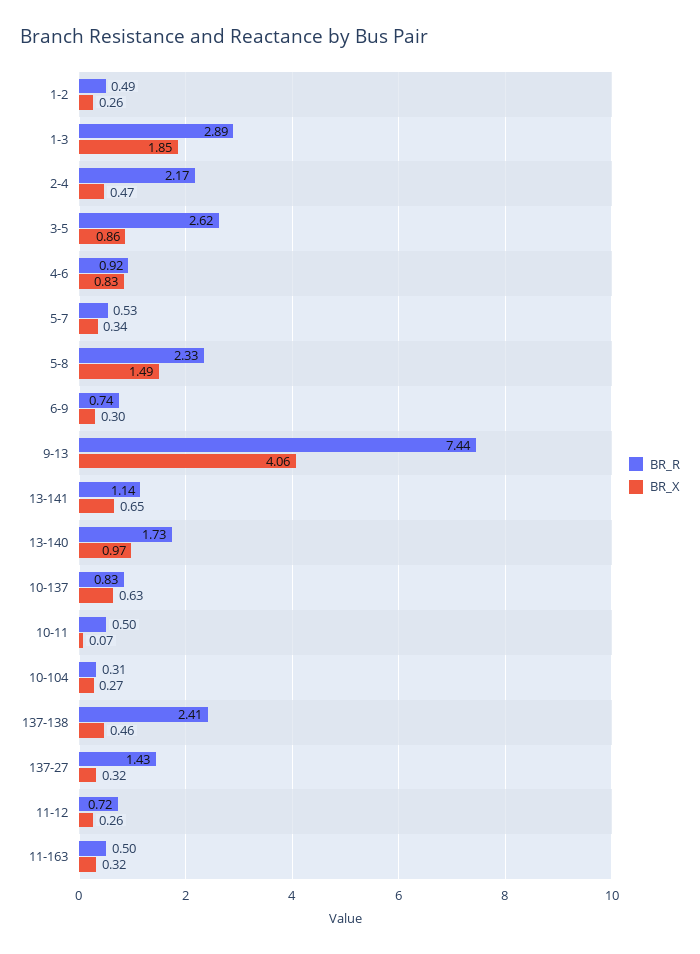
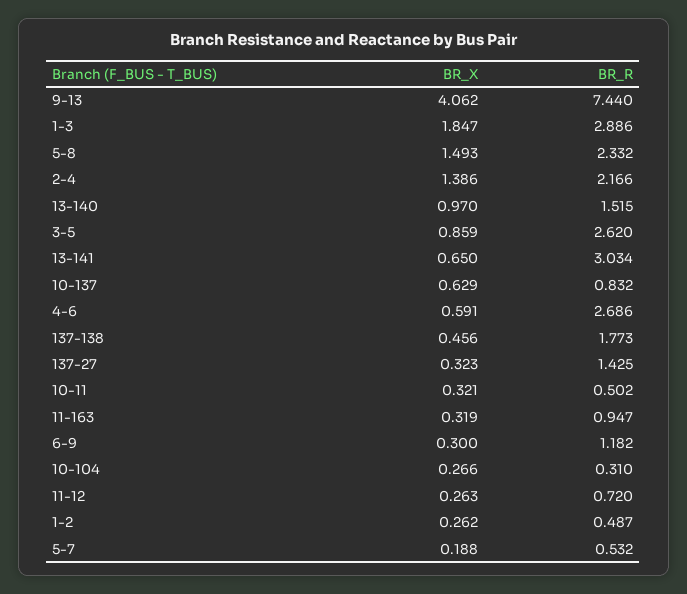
  {
    "BR_R": {
      "1-2": 0.487,
      "1-3": 2.886,
      "2-4": 2.166,
      "3-5": 2.62,
-     "4-6": 0.92,
+     "4-6": 2.686,
      "5-7": 0.532,
      "5-8": 2.332,
-     "6-9": 0.74,
+     "6-9": 1.182,
      "9-13": 7.44,
-     "13-141": 1.14,
+     "13-141": 3.034,
-     "13-140": 1.73,
+     "13-140": 1.515,
      "10-137": 0.832,
      "10-11": 0.502,
      "10-104": 0.31,
-     "137-138": 2.41,
+     "137-138": 1.773,
      "137-27": 1.425,
      "11-12": 0.72,
-     "11-163": 0.5
+     "11-163": 0.947
    },
    "BR_X": {
      "1-2": 0.262,
      "1-3": 1.847,
-     "2-4": 0.47,
+     "2-4": 1.386,
      "3-5": 0.859,
-     "4-6": 0.83,
+     "4-6": 0.591,
-     "5-7": 0.34,
+     "5-7": 0.188,
      "5-8": 1.493,
      "6-9": 0.3,
      "9-13": 4.062,
      "13-141": 0.65,
      "13-140": 0.97,
      "10-137": 0.629,
-     "10-11": 0.07,
+     "10-11": 0.321,
      "10-104": 0.266,
      "137-138": 0.456,
      "137-27": 0.323,
      "11-12": 0.263,
      "11-163": 0.319
    }
  }

